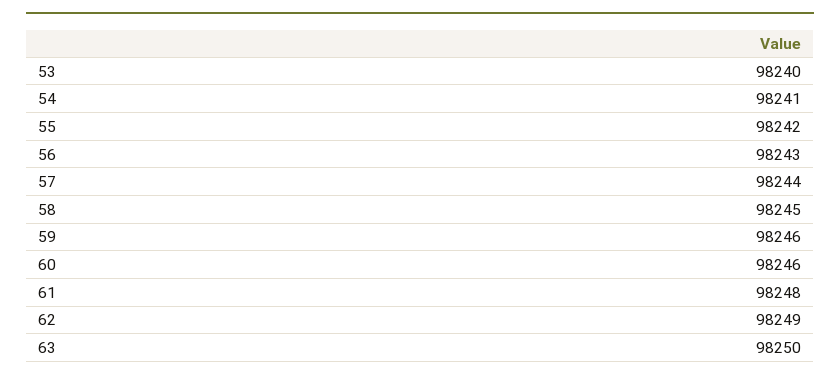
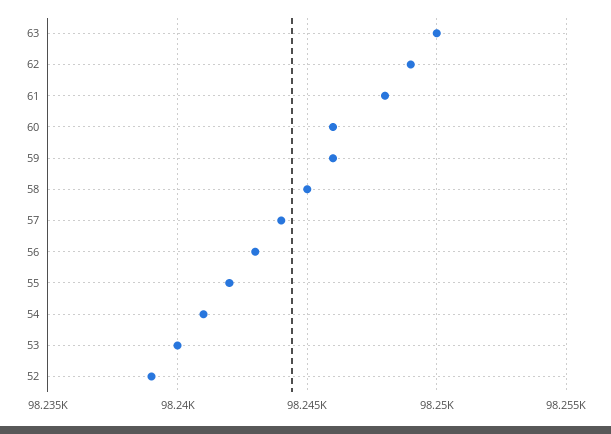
  {
    "53": 98240,
    "54": 98241,
    "55": 98242,
    "56": 98243,
    "57": 98244,
    "58": 98245,
    "59": 98246,
    "60": 98246,
    "61": 98248,
    "62": 98249,
-   "63": 98250
+   "63": 98250,
+   "52": 98239
  }

